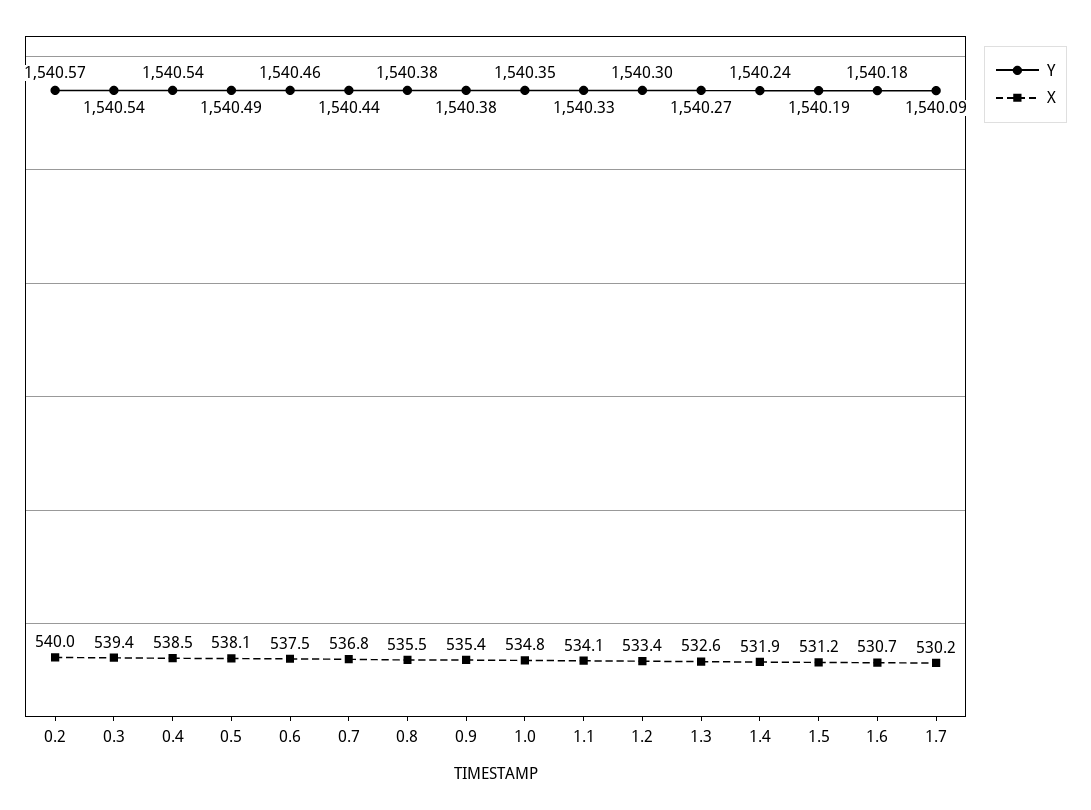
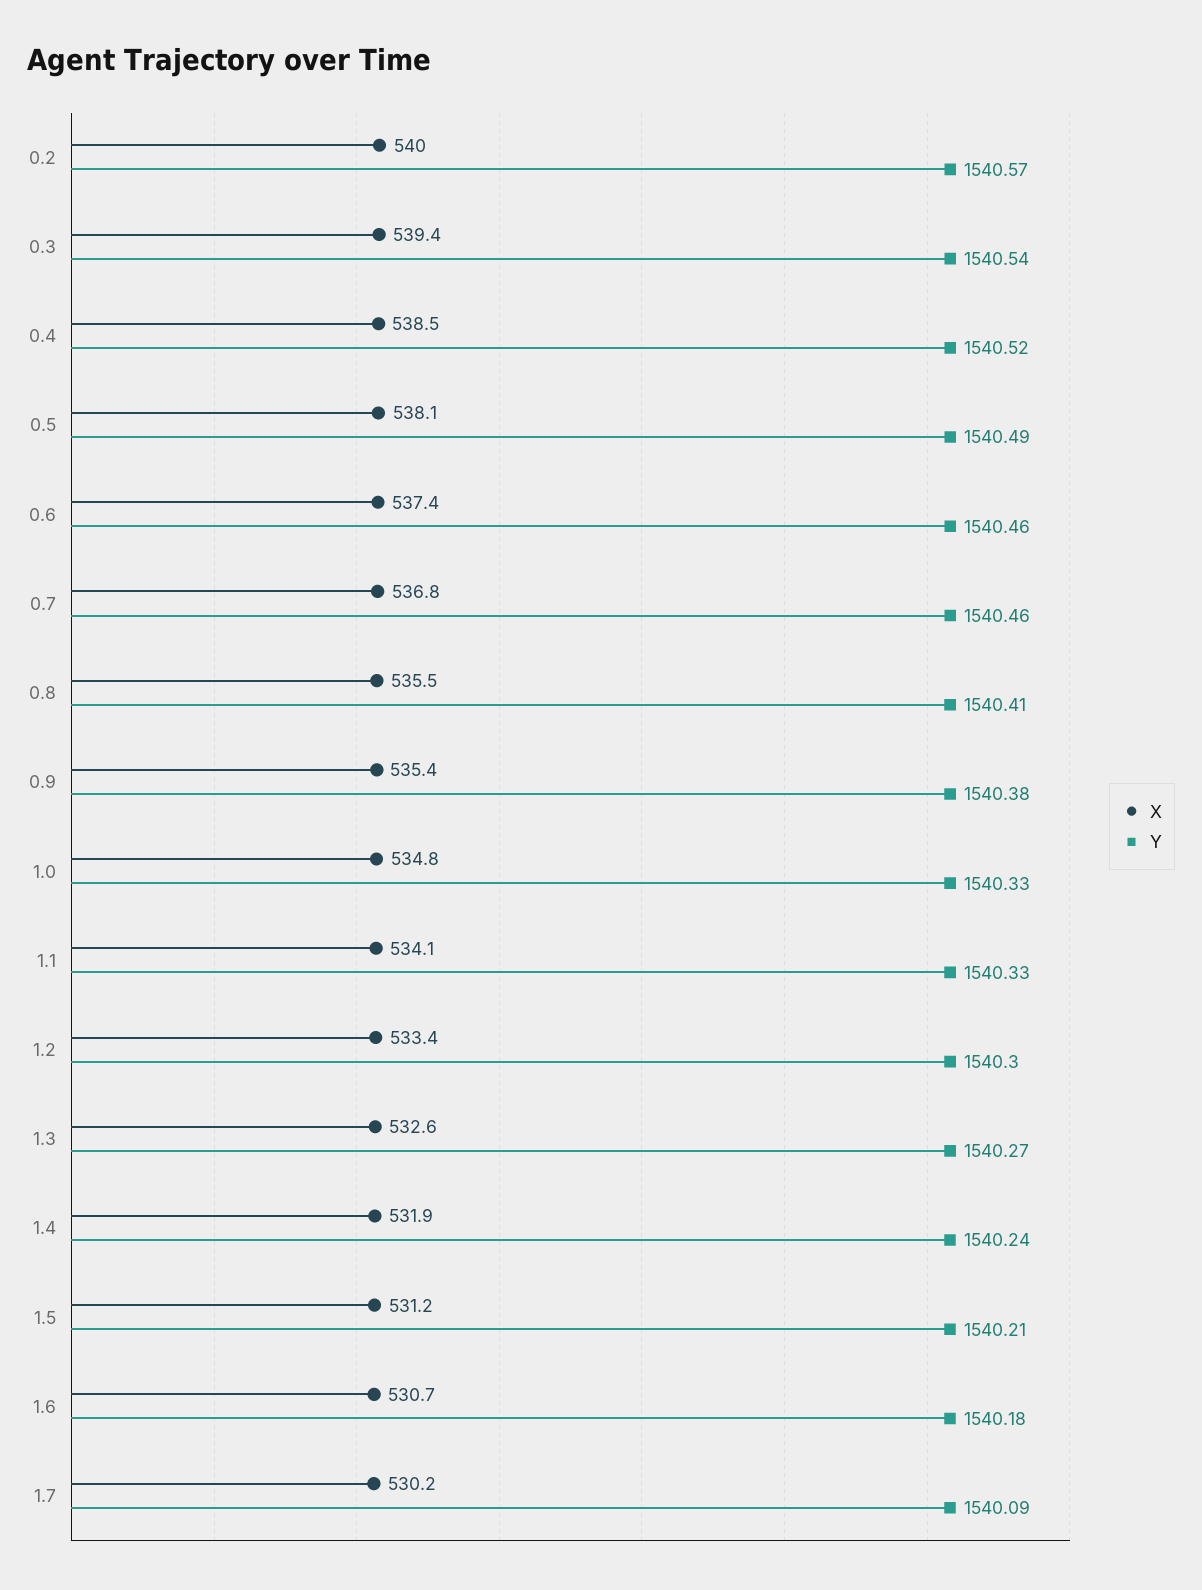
  {
    "Y": {
      "0.2": 1540.57,
      "0.3": 1540.54,
-     "0.4": 1540.54,
+     "0.4": 1540.52,
      "0.5": 1540.49,
      "0.6": 1540.46,
-     "0.7": 1540.44,
+     "0.7": 1540.46,
-     "0.8": 1540.38,
+     "0.8": 1540.41,
      "0.9": 1540.38,
-     "1.0": 1540.35,
+     "1.0": 1540.33,
      "1.1": 1540.33,
      "1.2": 1540.3,
      "1.3": 1540.27,
      "1.4": 1540.24,
-     "1.5": 1540.19,
+     "1.5": 1540.21,
      "1.6": 1540.18,
      "1.7": 1540.09
    },
    "X": {
      "0.2": 540,
      "0.3": 539.4,
      "0.4": 538.5,
      "0.5": 538.1,
-     "0.6": 537.5,
+     "0.6": 537.4,
      "0.7": 536.8,
      "0.8": 535.5,
      "0.9": 535.4,
      "1.0": 534.8,
      "1.1": 534.1,
      "1.2": 533.4,
      "1.3": 532.6,
      "1.4": 531.9,
      "1.5": 531.2,
      "1.6": 530.7,
      "1.7": 530.2
    }
  }

